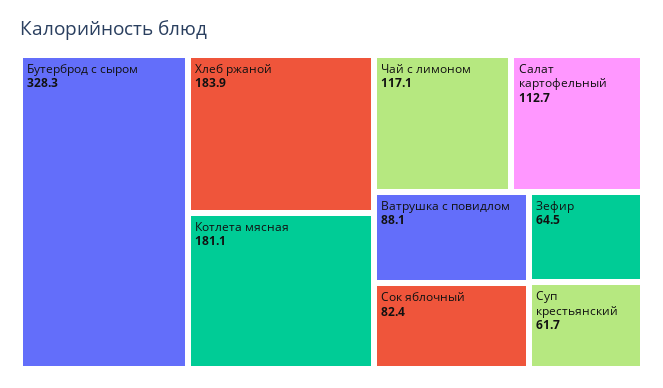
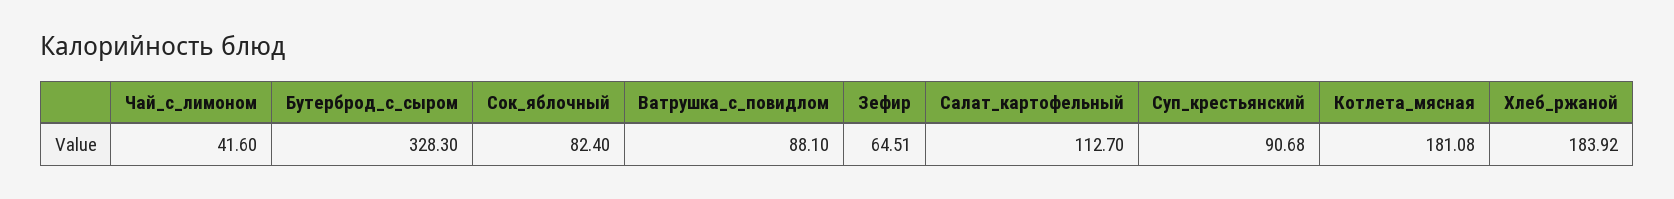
  {
    "Бутерброд с сыром": 328.3,
    "Хлеб ржаной": 183.92,
    "Котлета мясная": 181.08,
-   "Чай с лимоном": 117.1,
+   "Чай с лимоном": 41.6,
    "Салат картофельный": 112.7,
    "Ватрушка с повидлом": 88.1,
    "Сок яблочный": 82.4,
    "Зефир": 64.51,
-   "Суп крестьянский": 61.7
+   "Суп крестьянский": 90.68
  }

